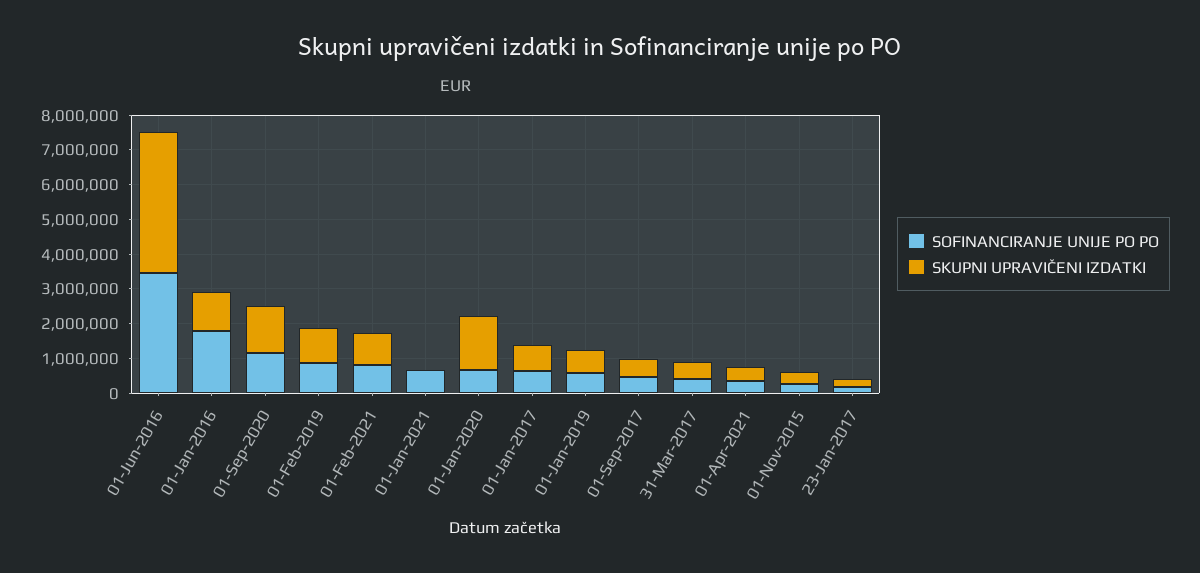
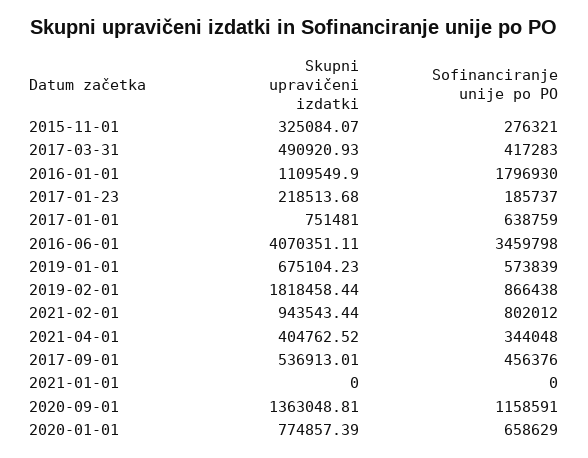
  {
    "SOFINANCIRANJE UNIJE PO PO": {
      "01-Jun-2016": 3459798,
      "01-Jan-2016": 1796930,
      "01-Sep-2020": 1158591,
      "01-Feb-2019": 866438,
      "01-Feb-2021": 802012,
-     "01-Jan-2021": 750000,
+     "01-Jan-2021": 0,
      "01-Jan-2020": 658629,
      "01-Jan-2017": 638759,
      "01-Jan-2019": 573839,
      "01-Sep-2017": 456376,
      "31-Mar-2017": 417283,
      "01-Apr-2021": 344048,
      "01-Nov-2015": 276321,
      "23-Jan-2017": 185737
    },
    "SKUPNI UPRAVIČENI IZDATKI": {
      "01-Jun-2016": 4070351.11,
      "01-Jan-2016": 1109549.9,
      "01-Sep-2020": 1363048.81,
-     "01-Feb-2019": 1000000,
+     "01-Feb-2019": 1818458.44,
      "01-Feb-2021": 943543.44,
      "01-Jan-2021": 0,
-     "01-Jan-2020": 1500000,
+     "01-Jan-2020": 774857.39,
      "01-Jan-2017": 751481,
      "01-Jan-2019": 675104.23,
      "01-Sep-2017": 536913.01,
      "31-Mar-2017": 490920.93,
      "01-Apr-2021": 404762.52,
      "01-Nov-2015": 325084.07,
      "23-Jan-2017": 218513.68
    }
  }

